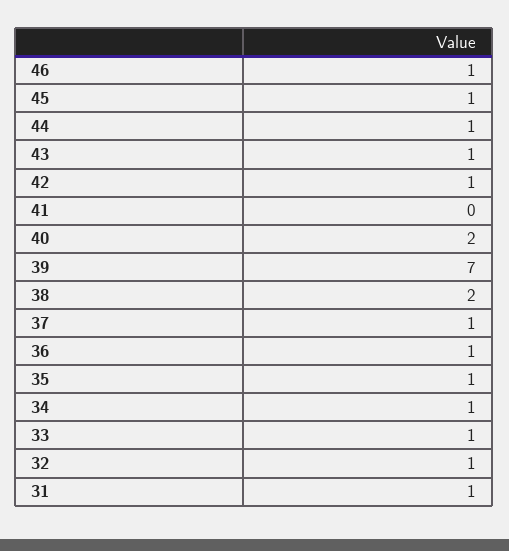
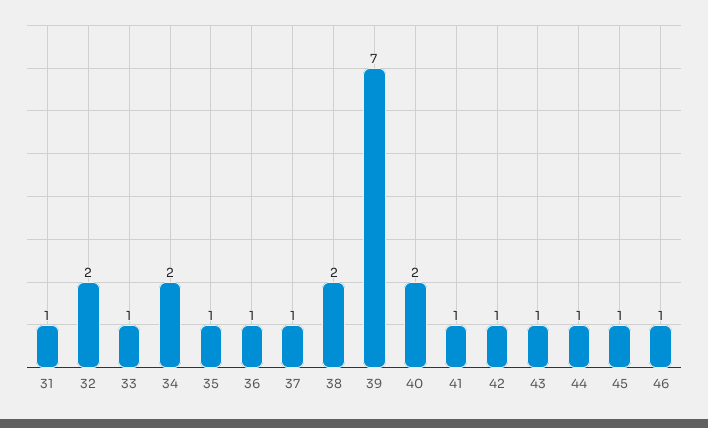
  {
    "46": 1,
    "45": 1,
    "44": 1,
    "43": 1,
    "42": 1,
-   "41": 0,
+   "41": 1,
    "40": 2,
    "39": 7,
    "38": 2,
    "37": 1,
    "36": 1,
    "35": 1,
-   "34": 1,
+   "34": 2,
    "33": 1,
-   "32": 1,
+   "32": 2,
    "31": 1
  }

